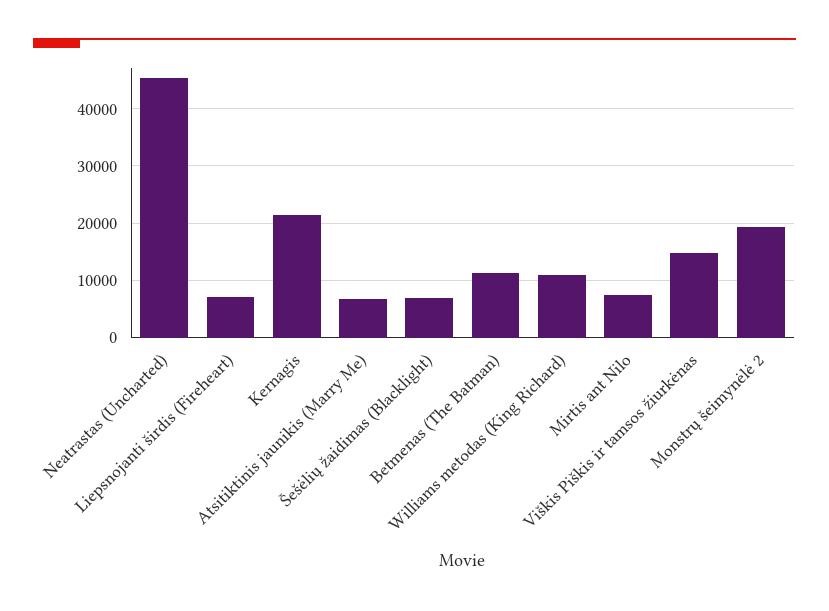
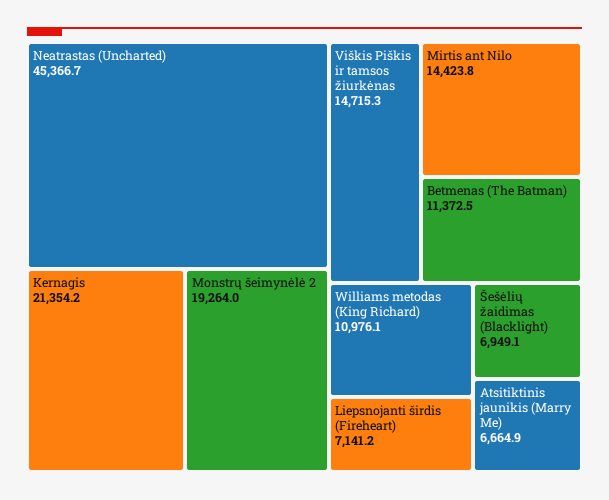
  {
    "Neatrastas (Uncharted)": 45366.7,
    "Liepsnojanti širdis (Fireheart)": 7141.2,
    "Kernagis": 21354.2,
    "Atsitiktinis jaunikis (Marry Me)": 6664.9,
    "Šešėlių žaidimas (Blacklight)": 6949.1,
    "Betmenas (The Batman)": 11372.5,
    "Williams metodas (King Richard)": 10976.1,
-   "Mirtis ant Nilo": 8000,
+   "Mirtis ant Nilo": 14423.8,
    "Viškis Piškis ir tamsos žiurkėnas": 14715.3,
    "Monstrų šeimynėlė 2": 19264
  }

